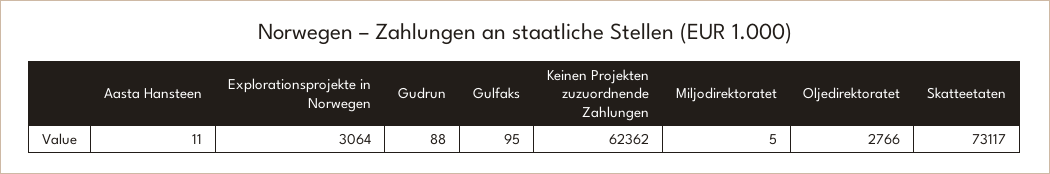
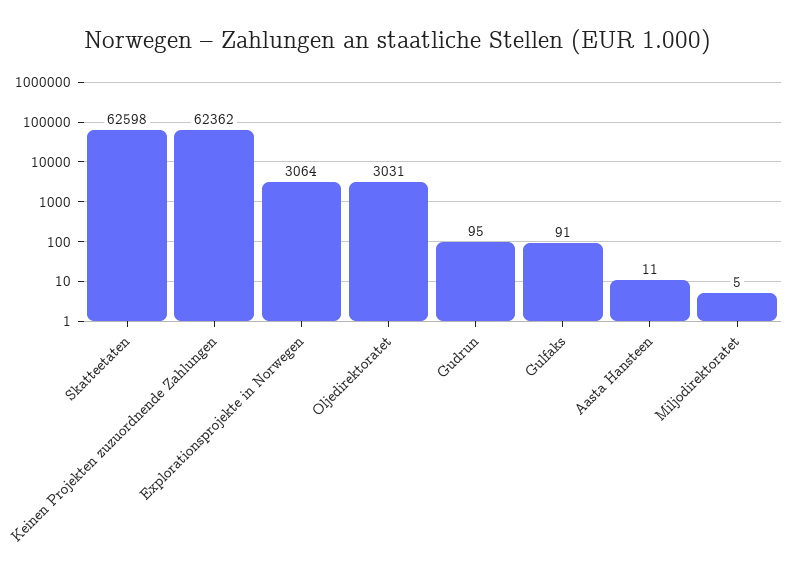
  {
    "Aasta Hansteen": 11,
    "Explorationsprojekte in Norwegen": 3064,
-   "Gudrun": 88,
+   "Gudrun": 95,
-   "Gulfaks": 95,
+   "Gulfaks": 91,
    "Keinen Projekten zuzuordnende Zahlungen": 62362,
    "Miljodirektoratet": 5,
-   "Oljedirektoratet": 2766,
+   "Oljedirektoratet": 3031,
-   "Skatteetaten": 73117
+   "Skatteetaten": 62598
  }

